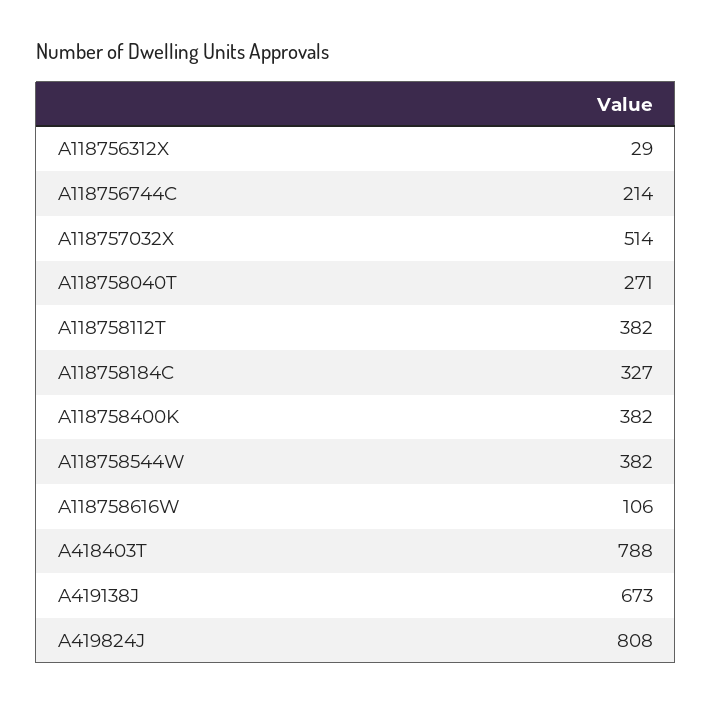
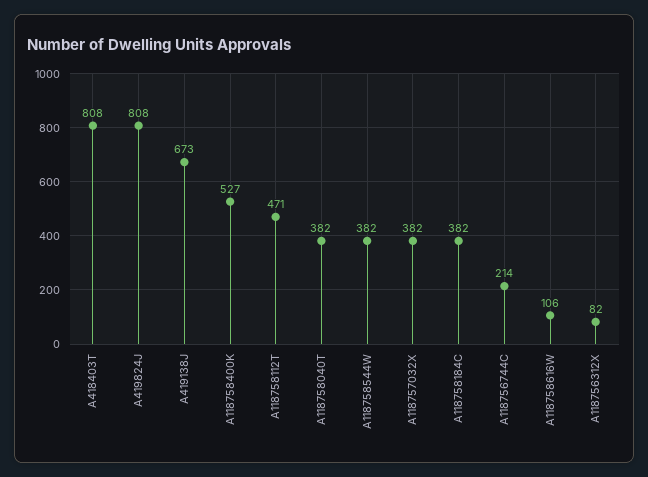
  {
-   "A118756312X": 29,
+   "A118756312X": 82,
    "A118756744C": 214,
-   "A118757032X": 514,
+   "A118757032X": 382,
-   "A118758040T": 271,
+   "A118758040T": 382,
-   "A118758112T": 382,
+   "A118758112T": 471,
-   "A118758184C": 327,
+   "A118758184C": 382,
-   "A118758400K": 382,
+   "A118758400K": 527,
    "A118758544W": 382,
    "A118758616W": 106,
-   "A418403T": 788,
+   "A418403T": 808,
    "A419138J": 673,
    "A419824J": 808
  }

